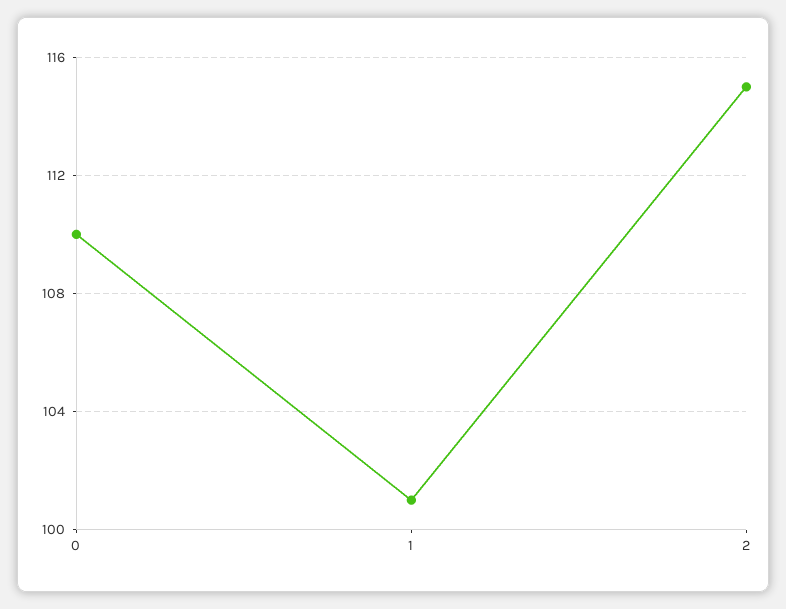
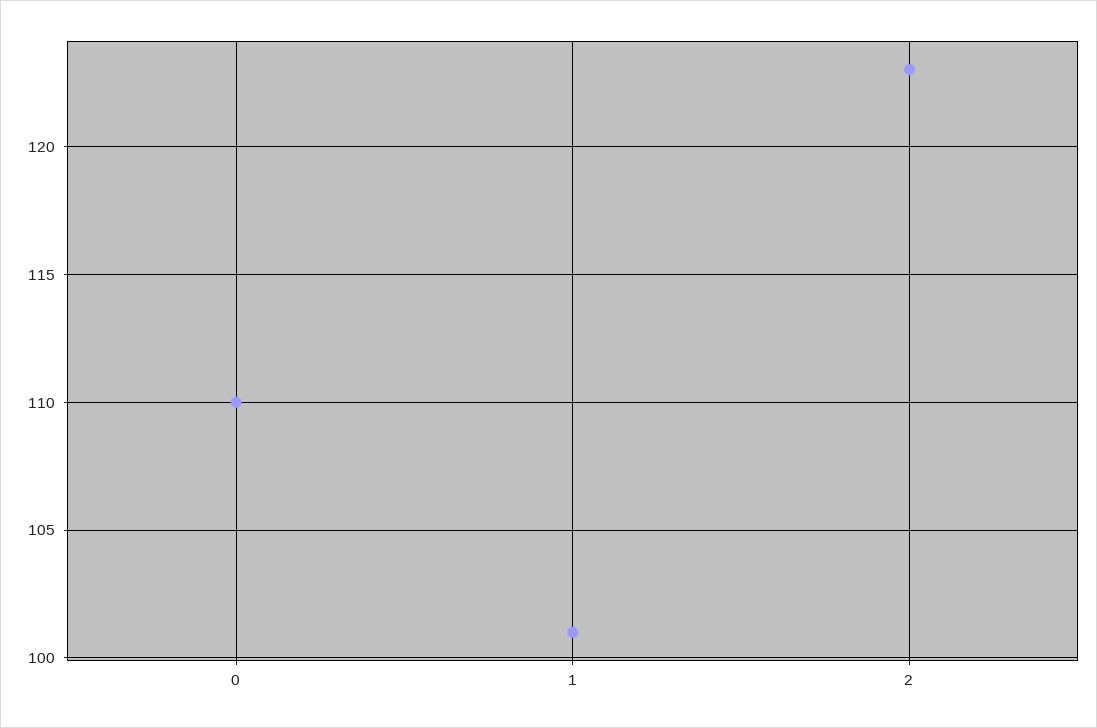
  {
    "0": 110,
    "1": 101,
-   "2": 115
+   "2": 123
  }

